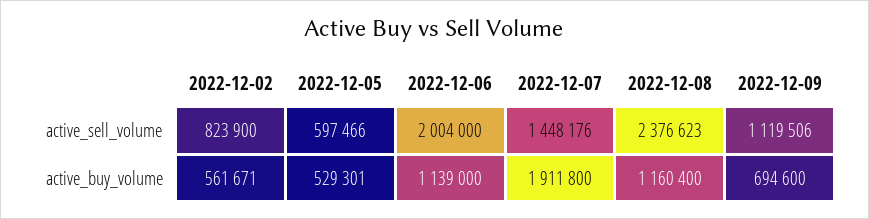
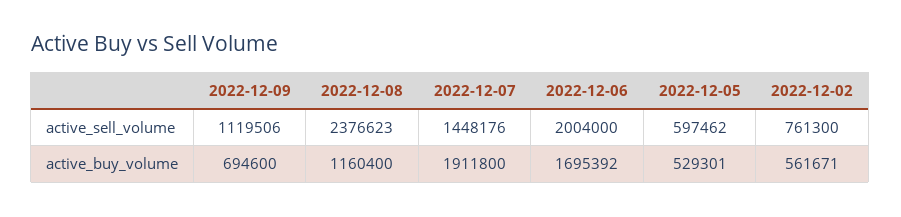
  {
    "2022-12-02": {
-     "active_sell_volume": 823900,
+     "active_sell_volume": 761300,
      "active_buy_volume": 561671
    },
    "2022-12-05": {
-     "active_sell_volume": 597466,
+     "active_sell_volume": 597462,
      "active_buy_volume": 529301
    },
    "2022-12-06": {
      "active_sell_volume": 2004000,
-     "active_buy_volume": 1139000
+     "active_buy_volume": 1695392
    },
    "2022-12-07": {
      "active_sell_volume": 1448176,
      "active_buy_volume": 1911800
    },
    "2022-12-08": {
      "active_sell_volume": 2376623,
      "active_buy_volume": 1160400
    },
    "2022-12-09": {
      "active_sell_volume": 1119506,
      "active_buy_volume": 694600
    }
  }

